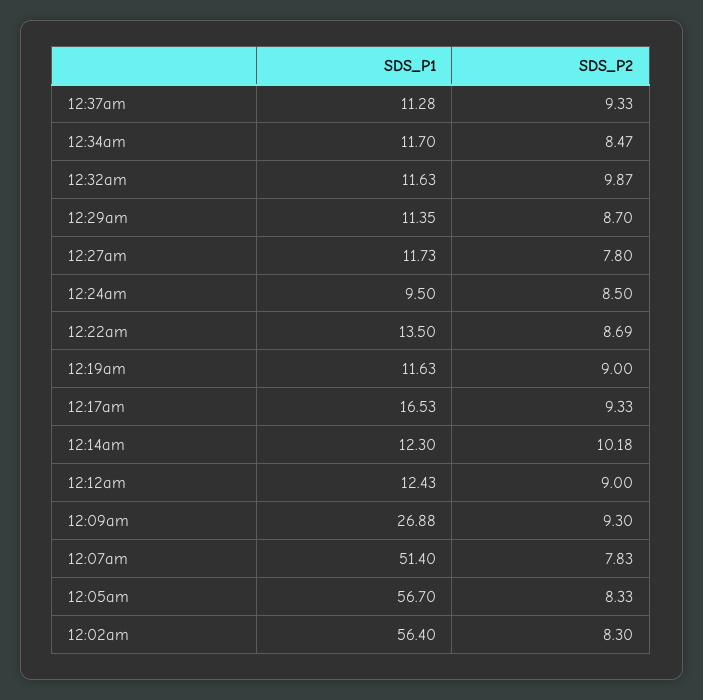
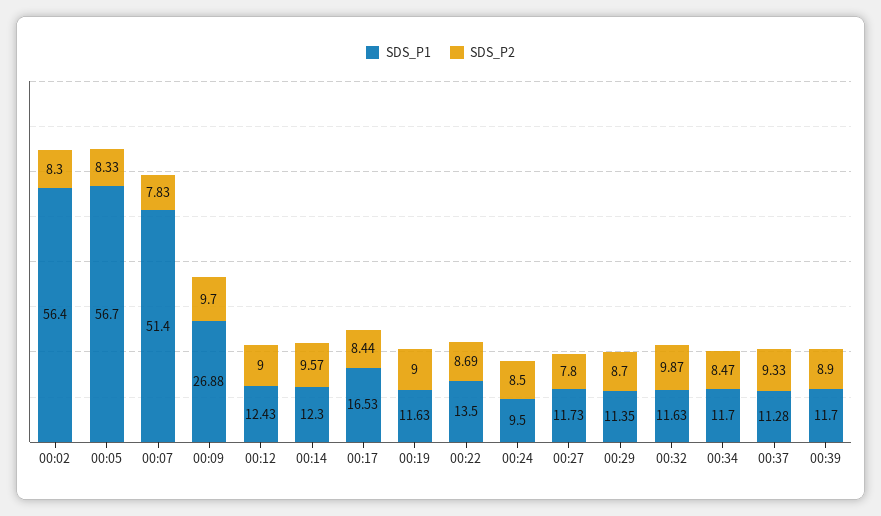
  {
    "SDS_P1": {
      "12:37am": 11.28,
      "12:34am": 11.7,
      "12:32am": 11.63,
      "12:29am": 11.35,
      "12:27am": 11.73,
      "12:24am": 9.5,
      "12:22am": 13.5,
      "12:19am": 11.63,
      "12:17am": 16.53,
      "12:14am": 12.3,
      "12:12am": 12.43,
      "12:09am": 26.88,
      "12:07am": 51.4,
      "12:05am": 56.7,
-     "12:02am": 56.4
+     "12:02am": 56.4,
+     "00:39": 11.7
    },
    "SDS_P2": {
      "12:37am": 9.33,
      "12:34am": 8.47,
      "12:32am": 9.87,
      "12:29am": 8.7,
      "12:27am": 7.8,
      "12:24am": 8.5,
      "12:22am": 8.69,
      "12:19am": 9,
-     "12:17am": 9.33,
+     "12:17am": 8.44,
-     "12:14am": 10.18,
+     "12:14am": 9.57,
      "12:12am": 9,
-     "12:09am": 9.3,
+     "12:09am": 9.7,
      "12:07am": 7.83,
      "12:05am": 8.33,
-     "12:02am": 8.3
+     "12:02am": 8.3,
+     "00:39": 8.9
    }
  }

